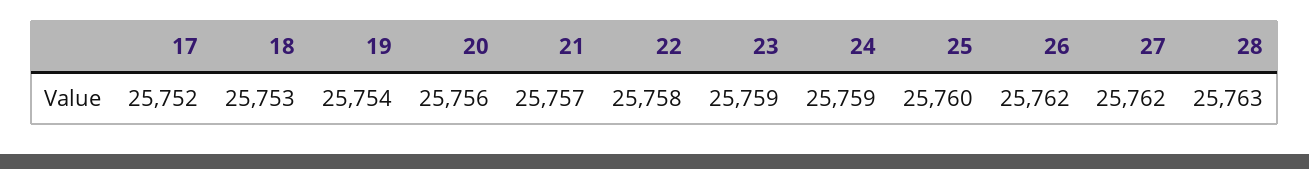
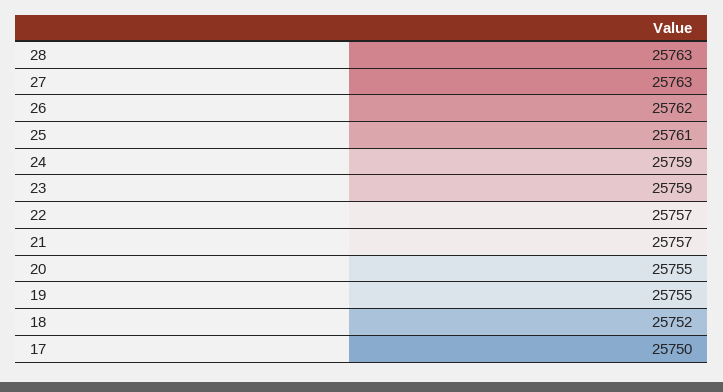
  {
-   "17": 25752,
+   "17": 25750,
-   "18": 25753,
+   "18": 25752,
-   "19": 25754,
+   "19": 25755,
-   "20": 25756,
+   "20": 25755,
    "21": 25757,
-   "22": 25758,
+   "22": 25757,
    "23": 25759,
    "24": 25759,
-   "25": 25760,
+   "25": 25761,
    "26": 25762,
-   "27": 25762,
+   "27": 25763,
    "28": 25763
  }

